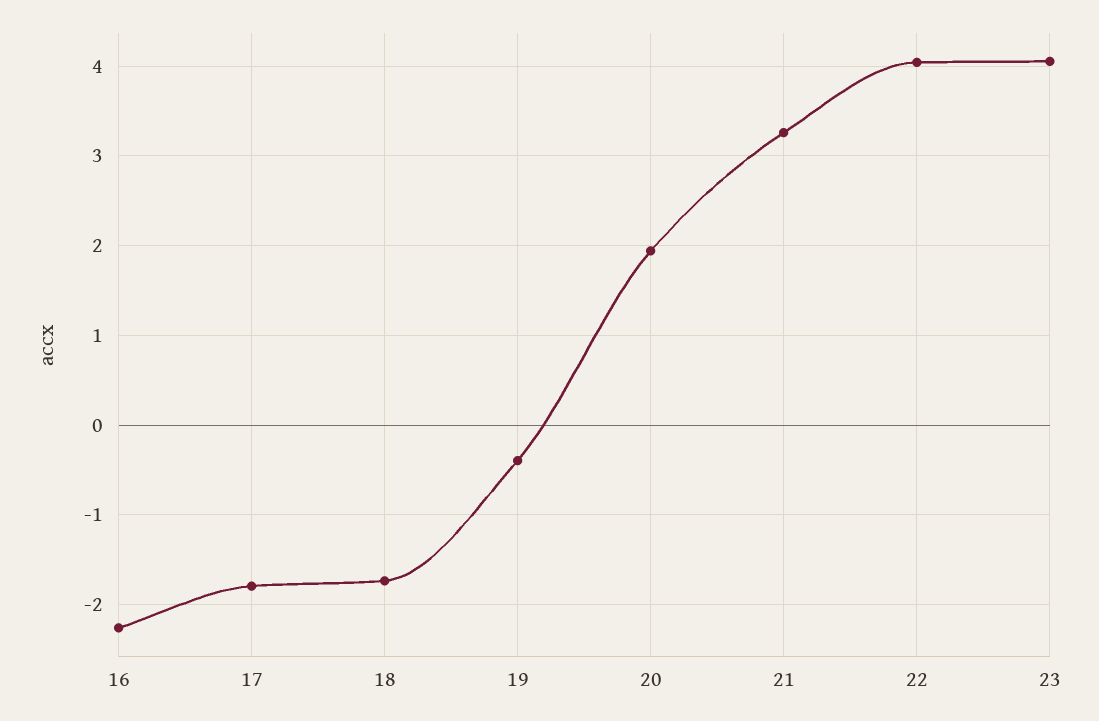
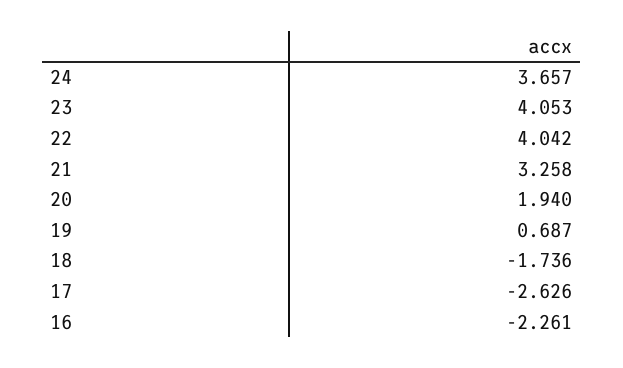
  {
    "16": -2.261,
-   "17": -1.8,
+   "17": -2.626,
    "18": -1.736,
-   "19": -0.4,
+   "19": 0.687,
    "20": 1.94,
    "21": 3.258,
    "22": 4.042,
-   "23": 4.053
+   "23": 4.053,
+   "24": 3.657
  }

